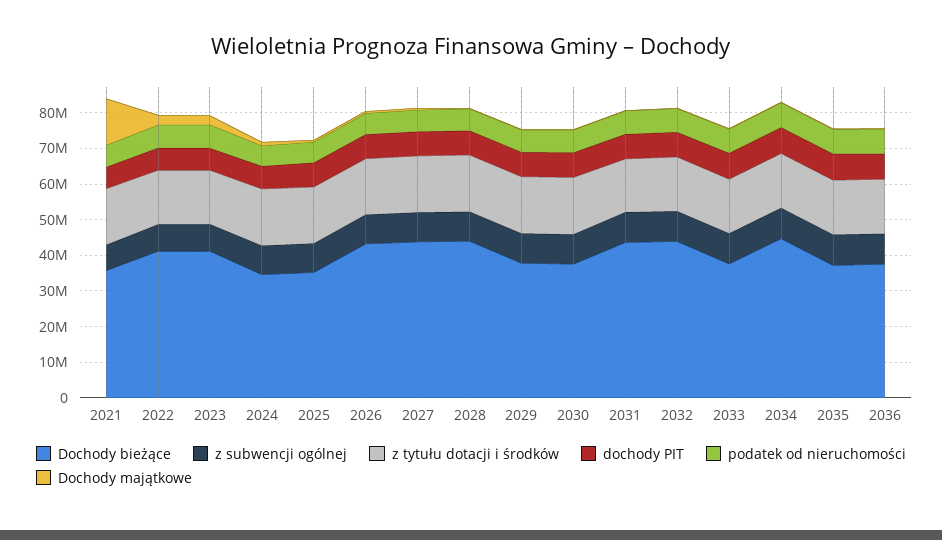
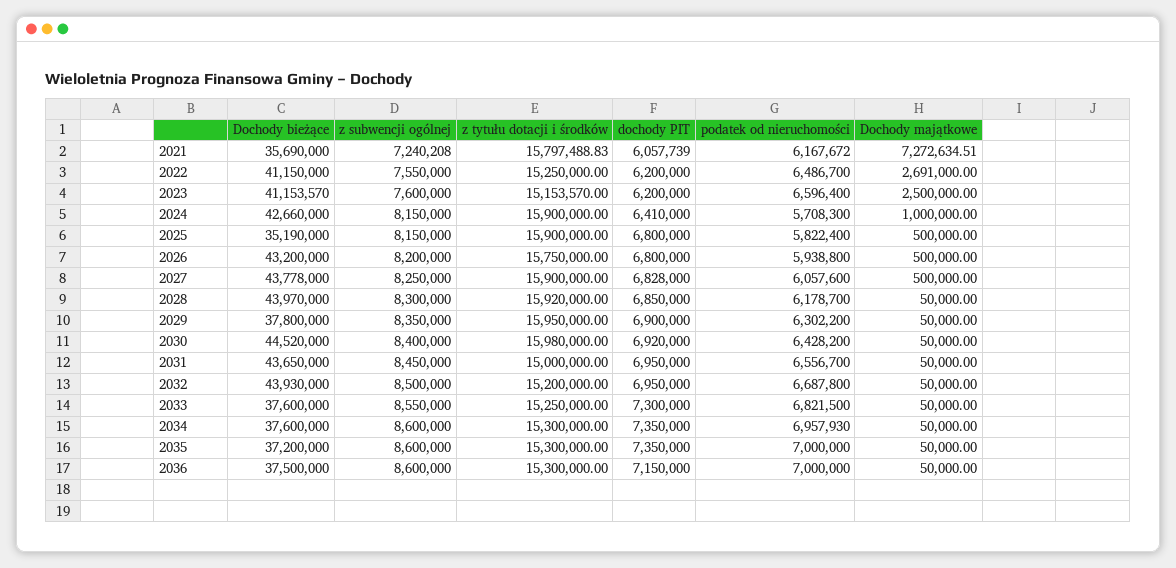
  {
    "Dochody bieżące": {
      "2021": 35690000,
      "2022": 41150000,
      "2023": 41153570,
-     "2024": 35000000,
+     "2024": 42660000,
      "2025": 35190000,
      "2026": 43200000,
      "2027": 43778000,
      "2028": 43970000,
      "2029": 37800000,
-     "2030": 37500000,
+     "2030": 44520000,
      "2031": 43650000,
      "2032": 43930000,
      "2033": 37600000,
-     "2034": 45000000,
+     "2034": 37600000,
      "2035": 37200000,
      "2036": 37500000
    },
    "z subwencji ogólnej": {
      "2021": 7240208,
      "2022": 7550000,
      "2023": 7600000,
      "2024": 8150000,
      "2025": 8150000,
      "2026": 8200000,
      "2027": 8250000,
      "2028": 8300000,
      "2029": 8350000,
      "2030": 8400000,
      "2031": 8450000,
      "2032": 8500000,
      "2033": 8550000,
      "2034": 8600000,
      "2035": 8600000,
      "2036": 8600000
    },
    "z tytułu dotacji i środków": {
      "2021": 15797488.83,
      "2022": 15250000,
      "2023": 15153570,
      "2024": 15900000,
      "2025": 15900000,
      "2026": 15750000,
      "2027": 15900000,
      "2028": 15920000,
      "2029": 15950000,
      "2030": 15980000,
      "2031": 15000000,
      "2032": 15200000,
      "2033": 15250000,
      "2034": 15300000,
      "2035": 15300000,
      "2036": 15300000
    },
    "dochody PIT": {
      "2021": 6057739,
      "2022": 6200000,
      "2023": 6200000,
      "2024": 6410000,
      "2025": 6800000,
      "2026": 6800000,
      "2027": 6828000,
      "2028": 6850000,
      "2029": 6900000,
      "2030": 6920000,
      "2031": 6950000,
      "2032": 6950000,
      "2033": 7300000,
      "2034": 7350000,
      "2035": 7350000,
      "2036": 7150000
    },
    "podatek od nieruchomości": {
      "2021": 6167672,
      "2022": 6486700,
      "2023": 6596400,
      "2024": 5708300,
      "2025": 5822400,
      "2026": 5938800,
      "2027": 6057600,
      "2028": 6178700,
      "2029": 6302200,
      "2030": 6428200,
      "2031": 6556700,
      "2032": 6687800,
      "2033": 6821500,
      "2034": 6957930,
      "2035": 7000000,
      "2036": 7000000
    },
    "Dochody majątkowe": {
-     "2021": 12500000,
+     "2021": 7272634.51,
      "2022": 2691000,
      "2023": 2500000,
      "2024": 1000000,
      "2025": 500000,
      "2026": 500000,
      "2027": 500000,
      "2028": 50000,
      "2029": 50000,
      "2030": 50000,
      "2031": 50000,
      "2032": 50000,
      "2033": 50000,
      "2034": 50000,
      "2035": 50000,
      "2036": 50000
    }
  }

